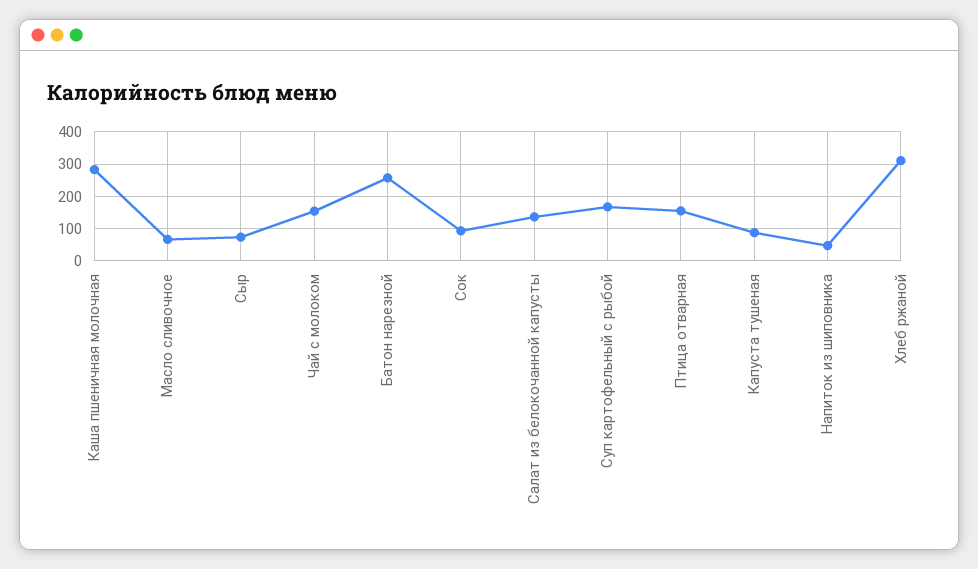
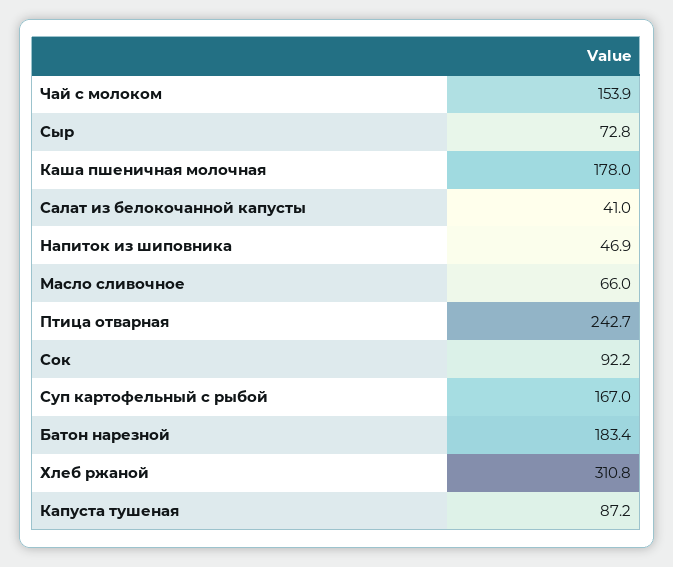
  {
-   "Каша пшеничная молочная": 280,
+   "Каша пшеничная молочная": 178,
    "Масло сливочное": 66,
    "Сыр": 72.8,
    "Чай с молоком": 153.9,
-   "Батон нарезной": 260,
+   "Батон нарезной": 183.4,
    "Сок": 92.2,
-   "Салат из белокочанной капусты": 140,
+   "Салат из белокочанной капусты": 41,
    "Суп картофельный с рыбой": 167,
-   "Птица отварная": 160,
+   "Птица отварная": 242.7,
    "Капуста тушеная": 87.2,
    "Напиток из шиповника": 46.9,
    "Хлеб ржаной": 310.8
  }

